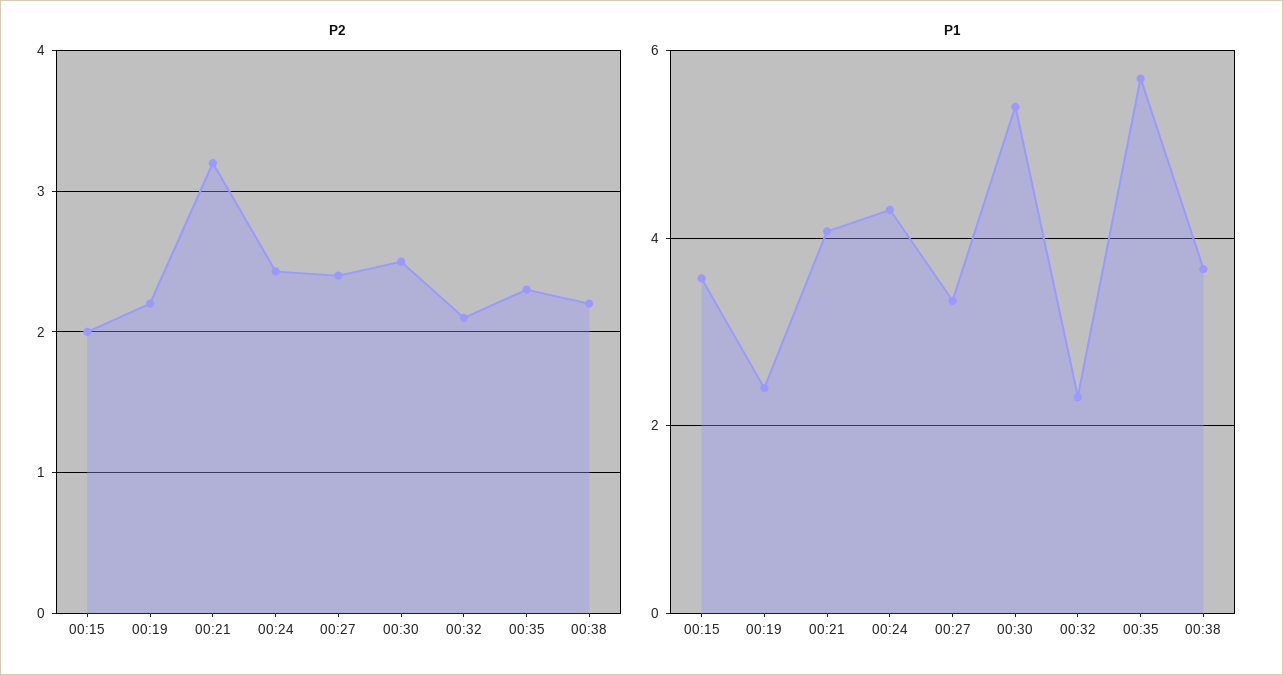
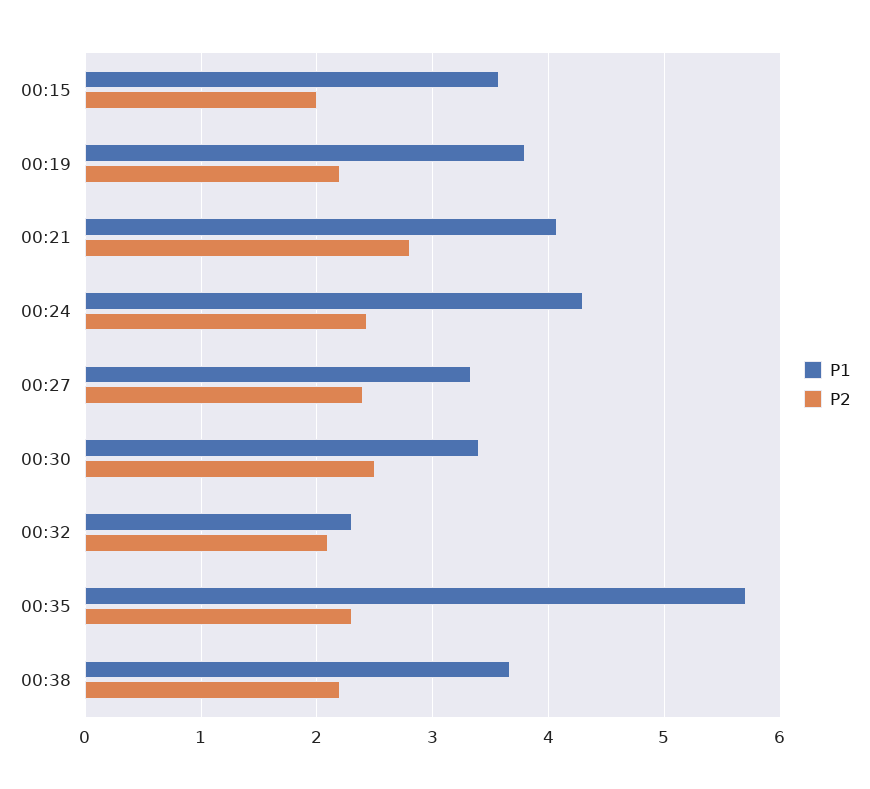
  {
    "P2": {
      "00:15": 2,
      "00:19": 2.2,
-     "00:21": 3.2,
+     "00:21": 2.8,
      "00:24": 2.4,
      "00:27": 2.4,
      "00:30": 2.5,
      "00:32": 2.1,
      "00:35": 2.3,
      "00:38": 2.2
    },
    "P1": {
      "00:15": 3.6,
-     "00:19": 2.4,
+     "00:19": 3.8,
      "00:21": 4.1,
      "00:24": 4.3,
      "00:27": 3.3,
-     "00:30": 5.4,
+     "00:30": 3.4,
      "00:32": 2.3,
      "00:35": 5.7,
      "00:38": 3.7
    }
  }

